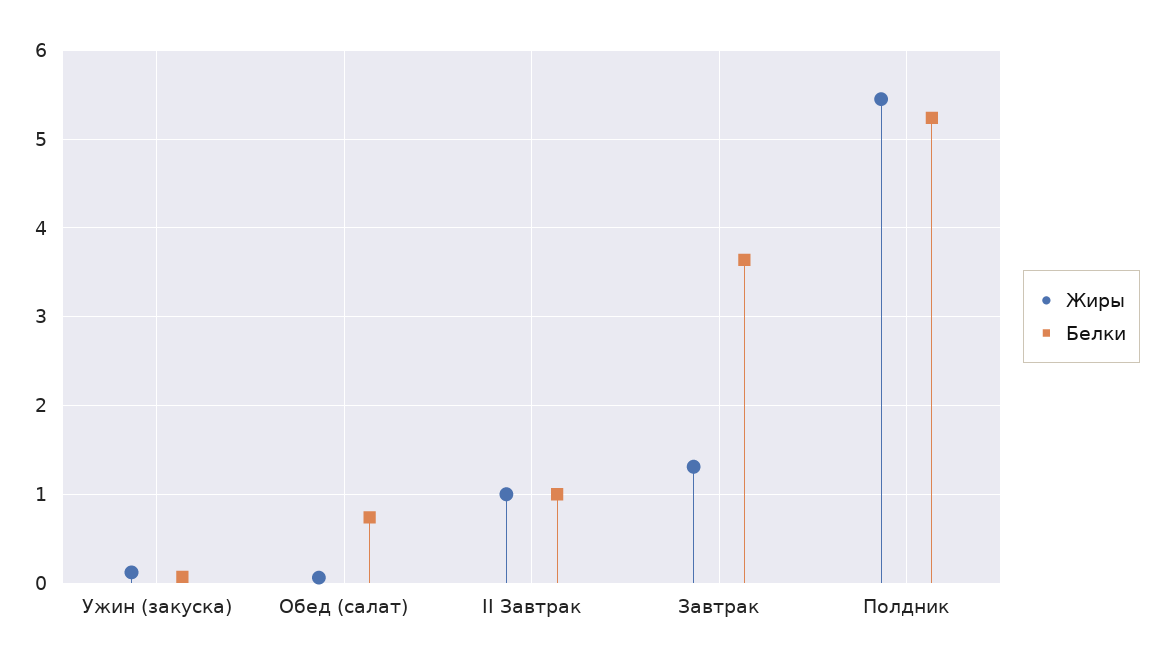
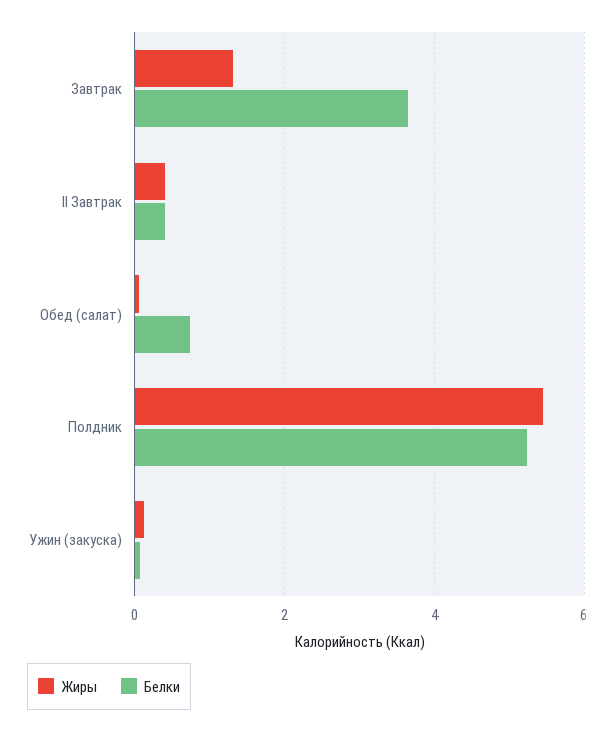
  {
    "Жиры": {
      "Ужин (закуска)": 0.1,
      "Обед (салат)": 0.1,
-     "II Завтрак": 1,
+     "II Завтрак": 0.4,
      "Завтрак": 1.3,
      "Полдник": 5.5
    },
    "Белки": {
      "Ужин (закуска)": 0.1,
      "Обед (салат)": 0.7,
-     "II Завтрак": 1,
+     "II Завтрак": 0.4,
      "Завтрак": 3.6,
      "Полдник": 5.2
    }
  }

